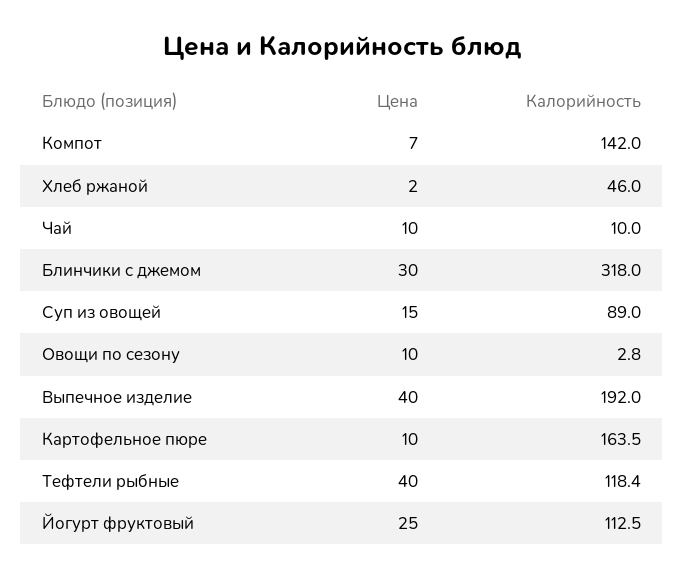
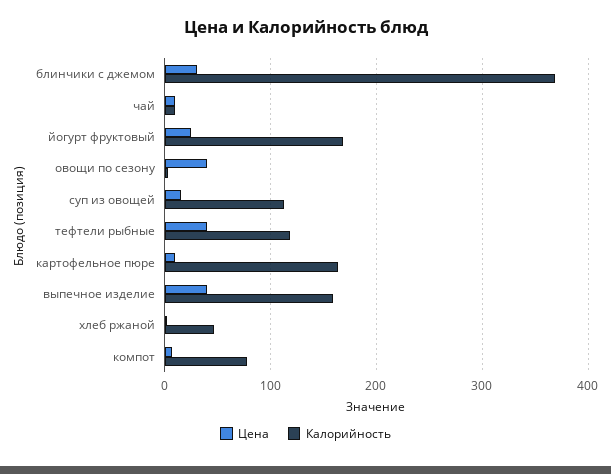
  {
    "Цена": {
      "Компот": 7,
      "Хлеб ржаной": 2,
      "Чай": 10,
      "Блинчики с джемом": 30,
      "Суп из овощей": 15,
-     "Овощи по сезону": 10,
+     "Овощи по сезону": 40,
      "Выпечное изделие": 40,
      "Картофельное пюре": 10,
      "Тефтели рыбные": 40,
      "Йогурт фруктовый": 25
    },
    "Калорийность": {
-     "Компот": 142,
+     "Компот": 80,
      "Хлеб ржаной": 46,
      "Чай": 10,
-     "Блинчики с джемом": 318,
+     "Блинчики с джемом": 370,
-     "Суп из овощей": 89,
+     "Суп из овощей": 110,
      "Овощи по сезону": 2.8,
-     "Выпечное изделие": 192,
+     "Выпечное изделие": 160,
      "Картофельное пюре": 163.5,
      "Тефтели рыбные": 118.4,
-     "Йогурт фруктовый": 112.5
+     "Йогурт фруктовый": 170
    }
  }

